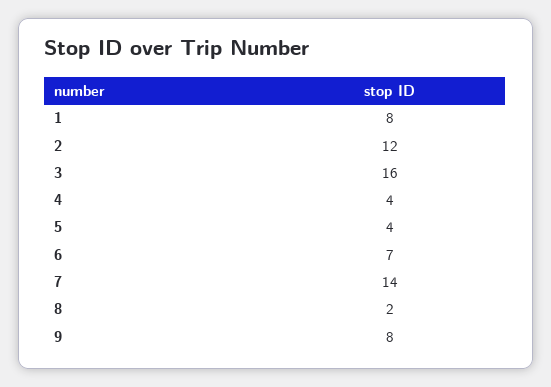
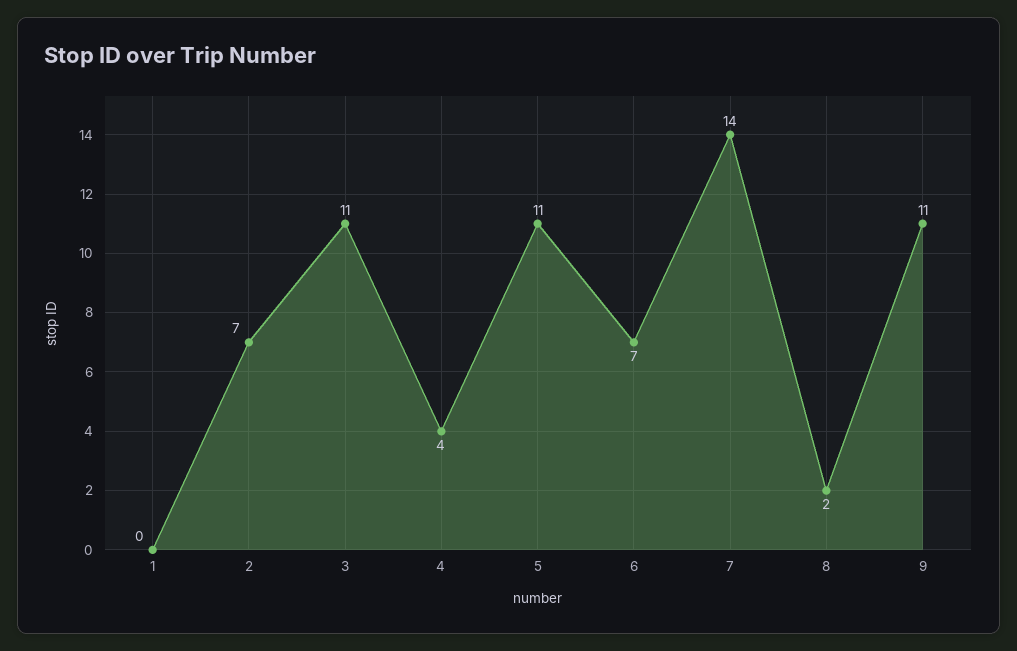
  {
-   "1": 8,
+   "1": 0,
-   "2": 12,
+   "2": 7,
-   "3": 16,
+   "3": 11,
    "4": 4,
-   "5": 4,
+   "5": 11,
    "6": 7,
    "7": 14,
    "8": 2,
-   "9": 8
+   "9": 11
  }

